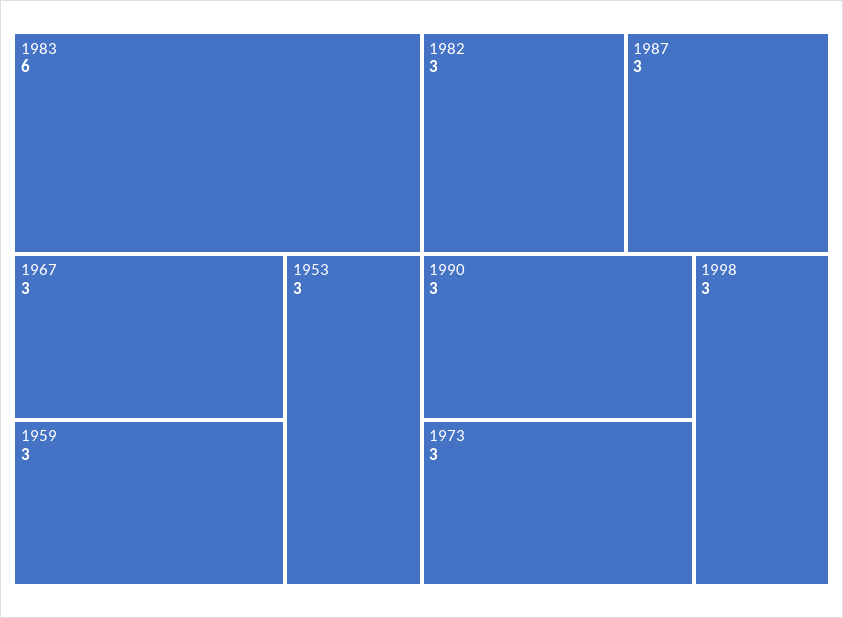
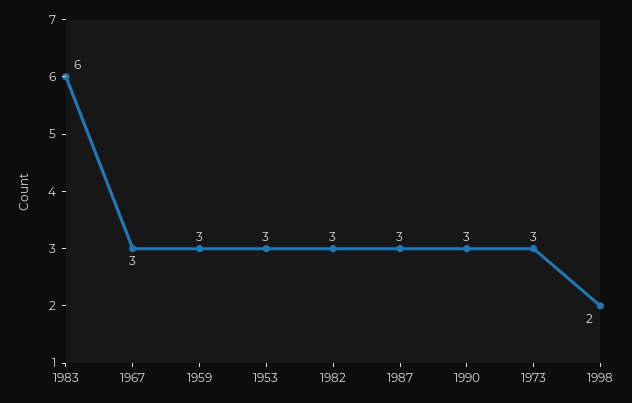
  {
    "1983": 6,
    "1967": 3,
    "1959": 3,
    "1953": 3,
    "1982": 3,
    "1987": 3,
    "1990": 3,
    "1973": 3,
-   "1998": 3
+   "1998": 2
  }

